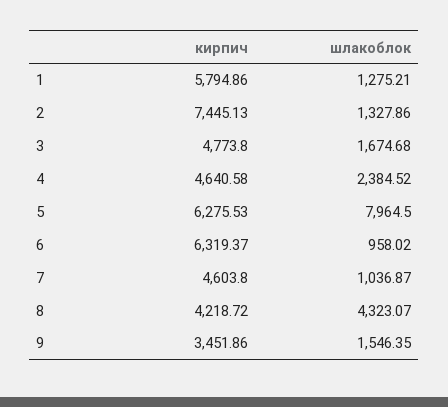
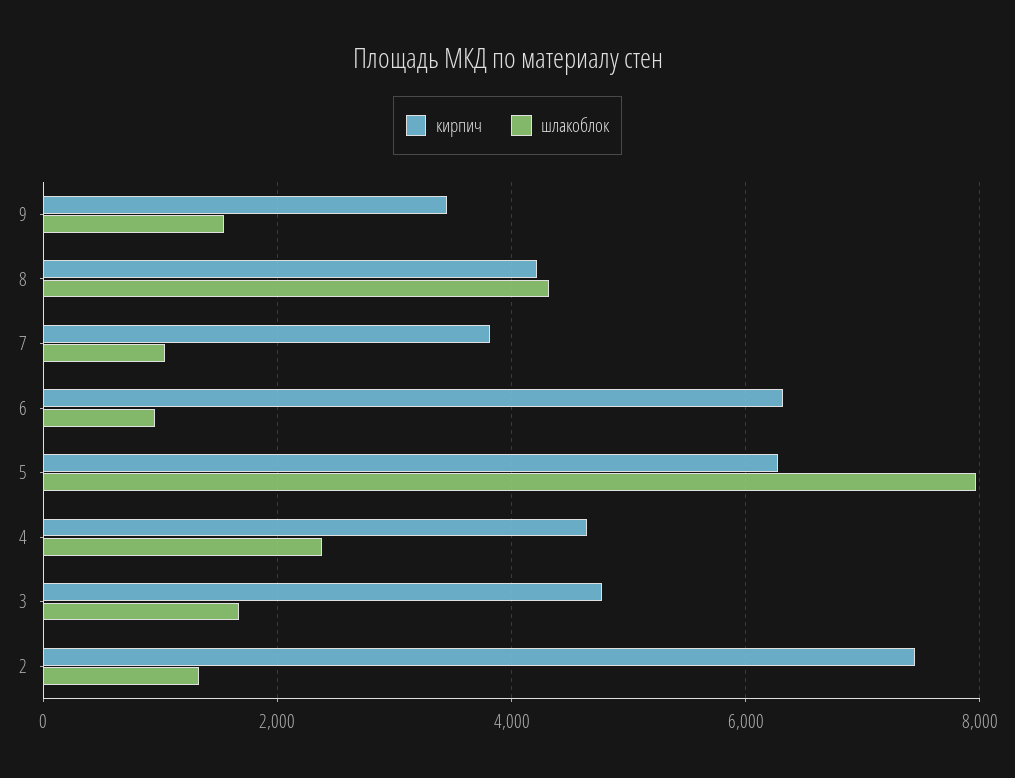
  {
    "кирпич": {
-     "1": 5794.86,
      "2": 7445.13,
      "3": 4773.8,
      "4": 4640.58,
      "5": 6275.53,
      "6": 6319.37,
-     "7": 4603.8,
+     "7": 3800,
      "8": 4218.72,
      "9": 3451.86
    },
    "шлакоблок": {
-     "1": 1275.21,
      "2": 1327.86,
      "3": 1674.68,
      "4": 2384.52,
      "5": 7964.5,
      "6": 958.02,
      "7": 1036.87,
      "8": 4323.07,
      "9": 1546.35
    }
  }

